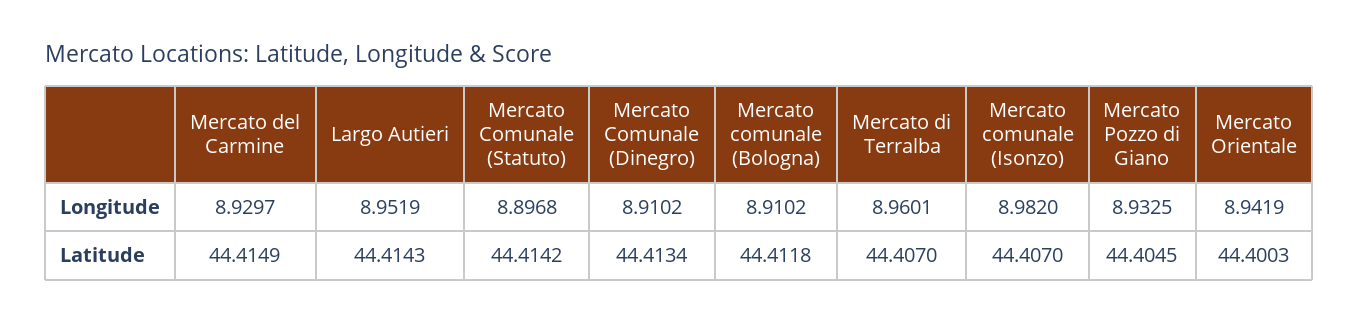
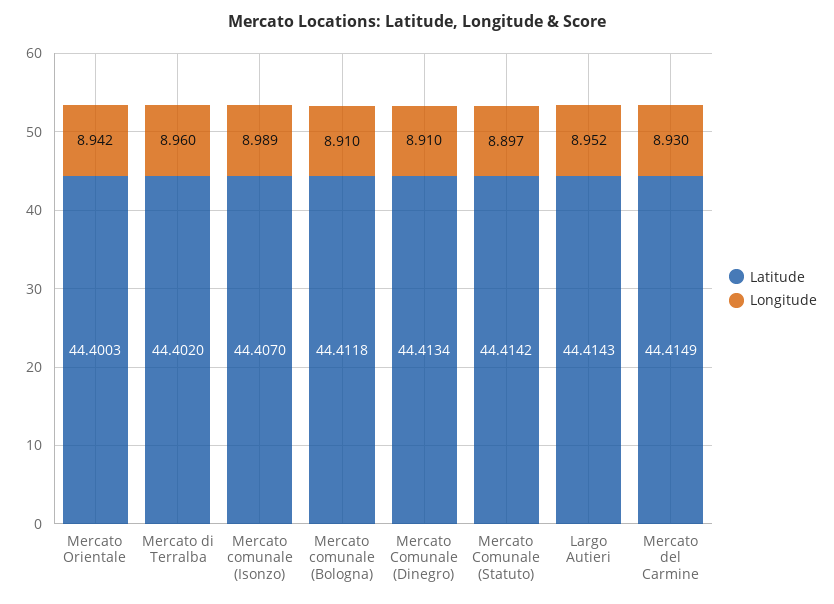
  {
    "Longitude": {
      "Mercato del Carmine": 8.9297,
      "Largo Autieri": 8.9519,
      "Mercato Comunale (Statuto)": 8.8968,
      "Mercato Comunale (Dinegro)": 8.9102,
      "Mercato comunale (Bologna)": 8.9102,
      "Mercato di Terralba": 8.9601,
-     "Mercato comunale (Isonzo)": 8.982,
+     "Mercato comunale (Isonzo)": 8.989,
-     "Mercato Pozzo di Giano": 8.9325,
      "Mercato Orientale": 8.9419
    },
    "Latitude": {
      "Mercato del Carmine": 44.4149,
      "Largo Autieri": 44.4143,
      "Mercato Comunale (Statuto)": 44.4142,
      "Mercato Comunale (Dinegro)": 44.4134,
      "Mercato comunale (Bologna)": 44.4118,
-     "Mercato di Terralba": 44.407,
+     "Mercato di Terralba": 44.402,
      "Mercato comunale (Isonzo)": 44.407,
-     "Mercato Pozzo di Giano": 44.4045,
      "Mercato Orientale": 44.4003
    }
  }

